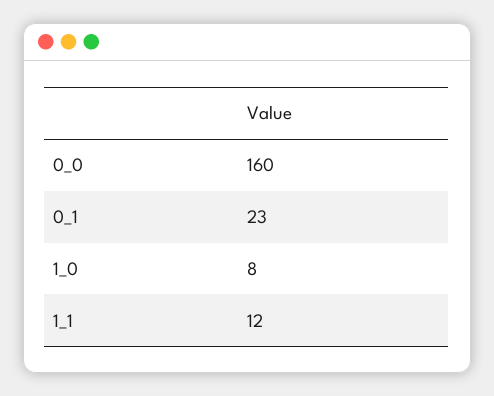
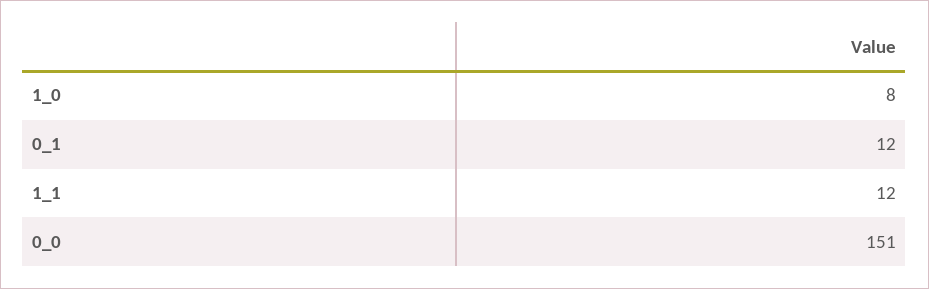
  {
-   "0_0": 160,
+   "0_0": 151,
-   "0_1": 23,
+   "0_1": 12,
    "1_0": 8,
    "1_1": 12
  }

